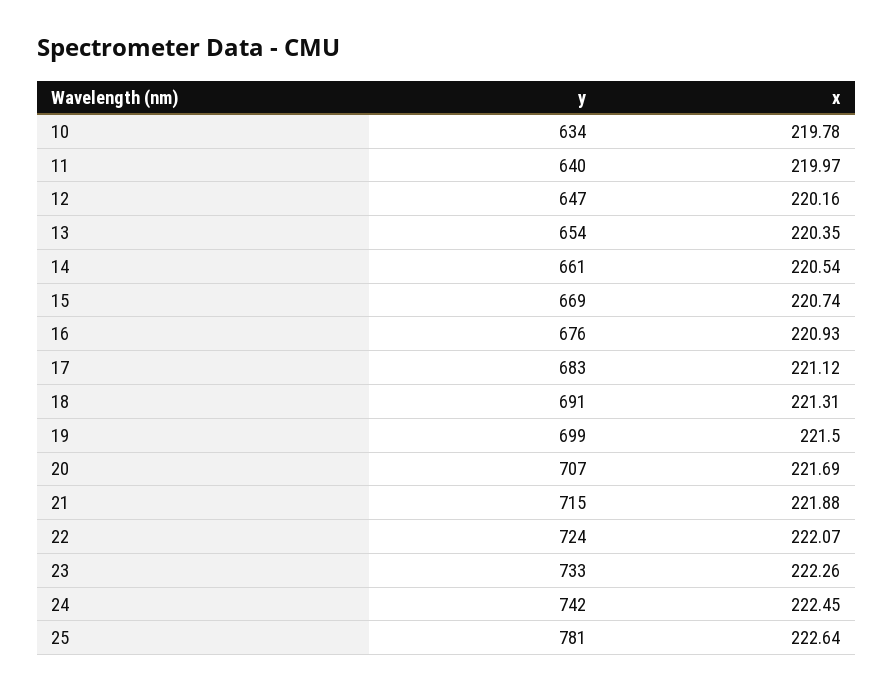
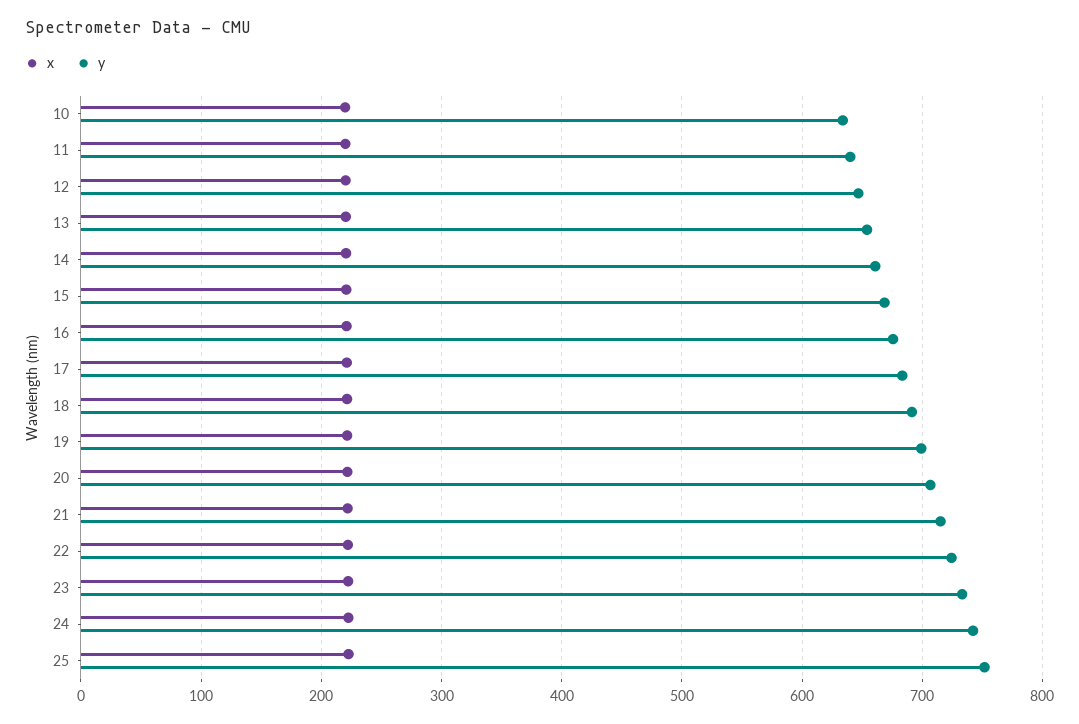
  {
    "y": {
      "10": 634,
      "11": 640,
      "12": 647,
      "13": 654,
      "14": 661,
      "15": 669,
      "16": 676,
      "17": 683,
      "18": 691,
      "19": 699,
      "20": 707,
      "21": 715,
      "22": 724,
      "23": 733,
      "24": 742,
-     "25": 781
+     "25": 750
    },
    "x": {
      "10": 219.78,
      "11": 219.97,
      "12": 220.16,
      "13": 220.35,
      "14": 220.54,
      "15": 220.74,
      "16": 220.93,
      "17": 221.12,
      "18": 221.31,
      "19": 221.5,
      "20": 221.69,
      "21": 221.88,
      "22": 222.07,
      "23": 222.26,
      "24": 222.45,
      "25": 222.64
    }
  }

